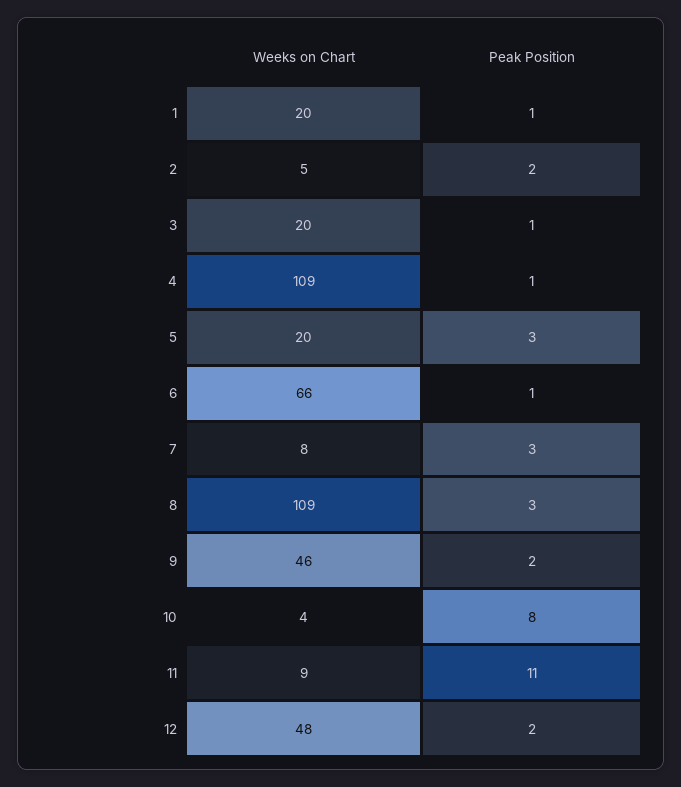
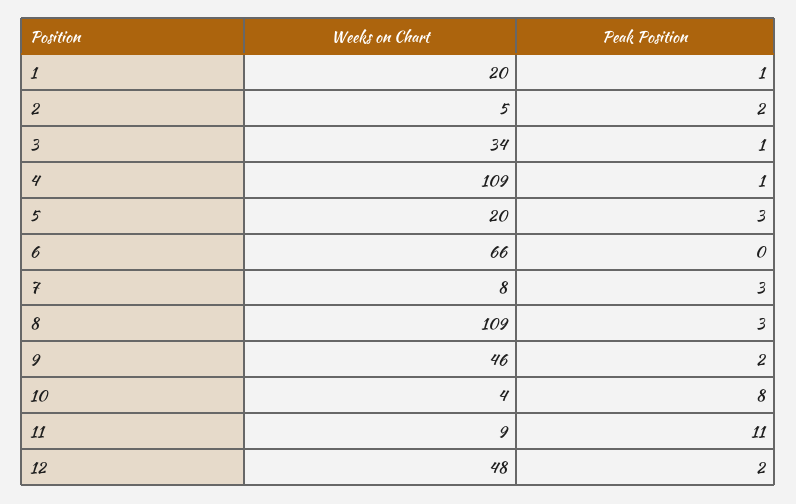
  {
    "Weeks on Chart": {
      "1": 20,
      "2": 5,
-     "3": 20,
+     "3": 34,
      "4": 109,
      "5": 20,
      "6": 66,
      "7": 8,
      "8": 109,
      "9": 46,
      "10": 4,
      "11": 9,
      "12": 48
    },
    "Peak Position": {
      "1": 1,
      "2": 2,
      "3": 1,
      "4": 1,
      "5": 3,
-     "6": 1,
+     "6": 0,
      "7": 3,
      "8": 3,
      "9": 2,
      "10": 8,
      "11": 11,
      "12": 2
    }
  }

